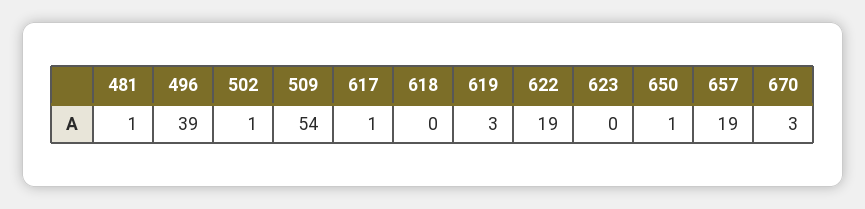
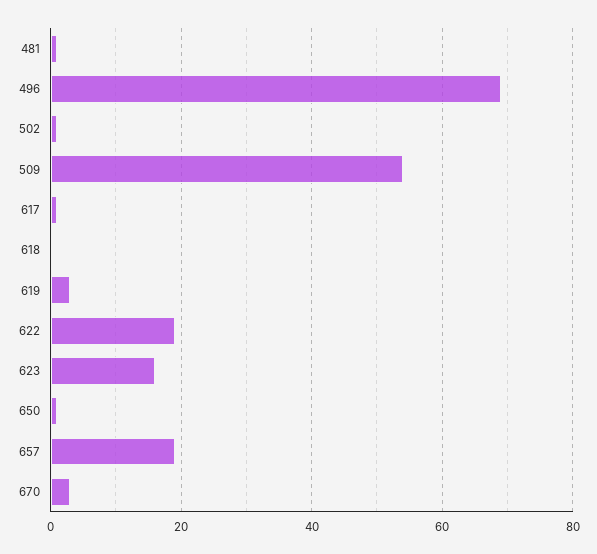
  {
    "481": 1,
-   "496": 39,
+   "496": 70,
    "502": 1,
    "509": 54,
    "617": 1,
    "618": 0,
    "619": 3,
    "622": 19,
-   "623": 0,
+   "623": 15,
    "650": 1,
    "657": 19,
    "670": 3
  }

